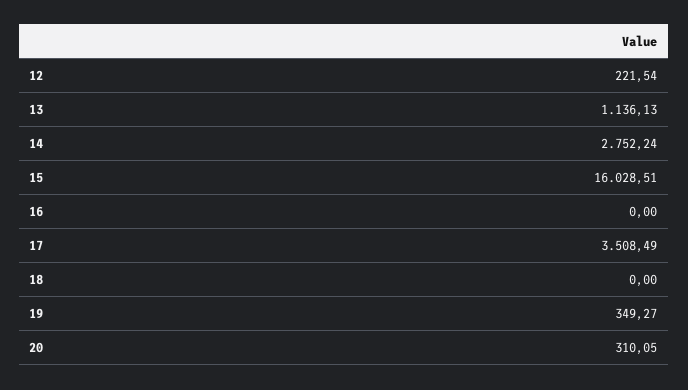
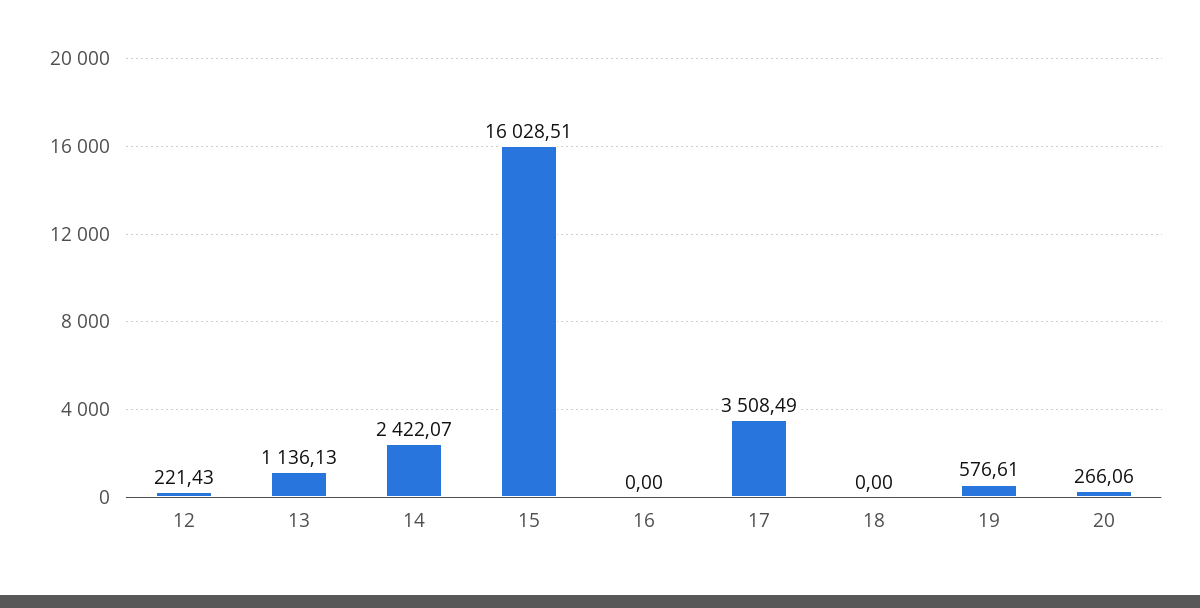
  {
-   "12": 221.54,
+   "12": 221.43,
    "13": 1136.13,
-   "14": 2752.24,
+   "14": 2422.07,
    "15": 16028.51,
    "16": 0,
    "17": 3508.49,
    "18": 0,
-   "19": 349.27,
+   "19": 576.61,
-   "20": 310.05
+   "20": 266.06
  }

